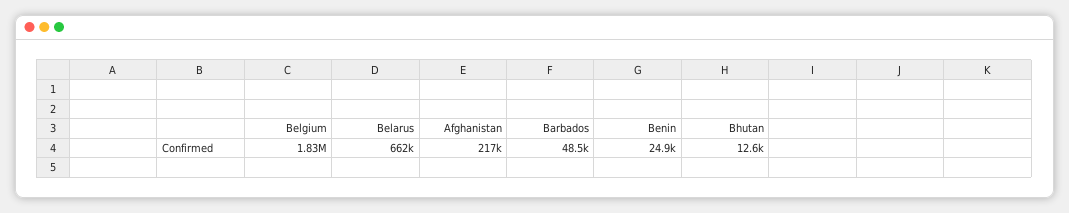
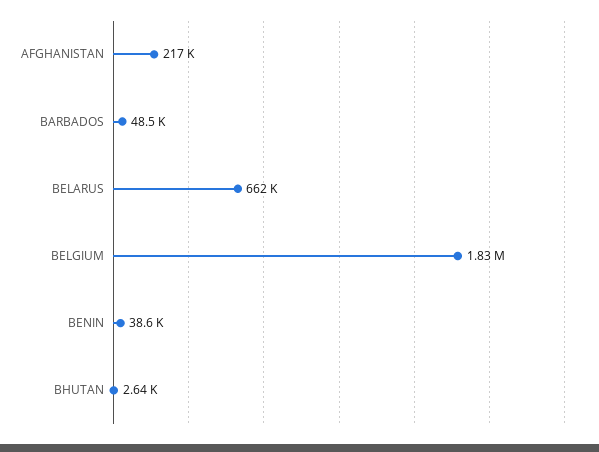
  {
    "Belgium": 1830000,
    "Belarus": 662000,
    "Afghanistan": 217000,
    "Barbados": 48500,
-   "Benin": 24900,
+   "Benin": 38600,
-   "Bhutan": 12600
+   "Bhutan": 2640
  }

